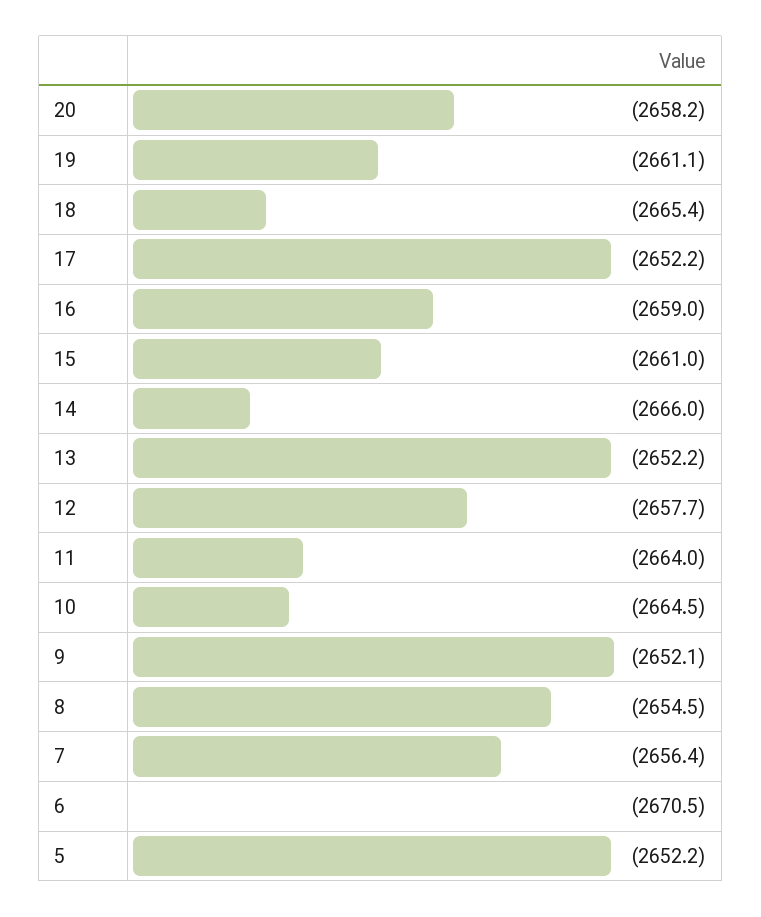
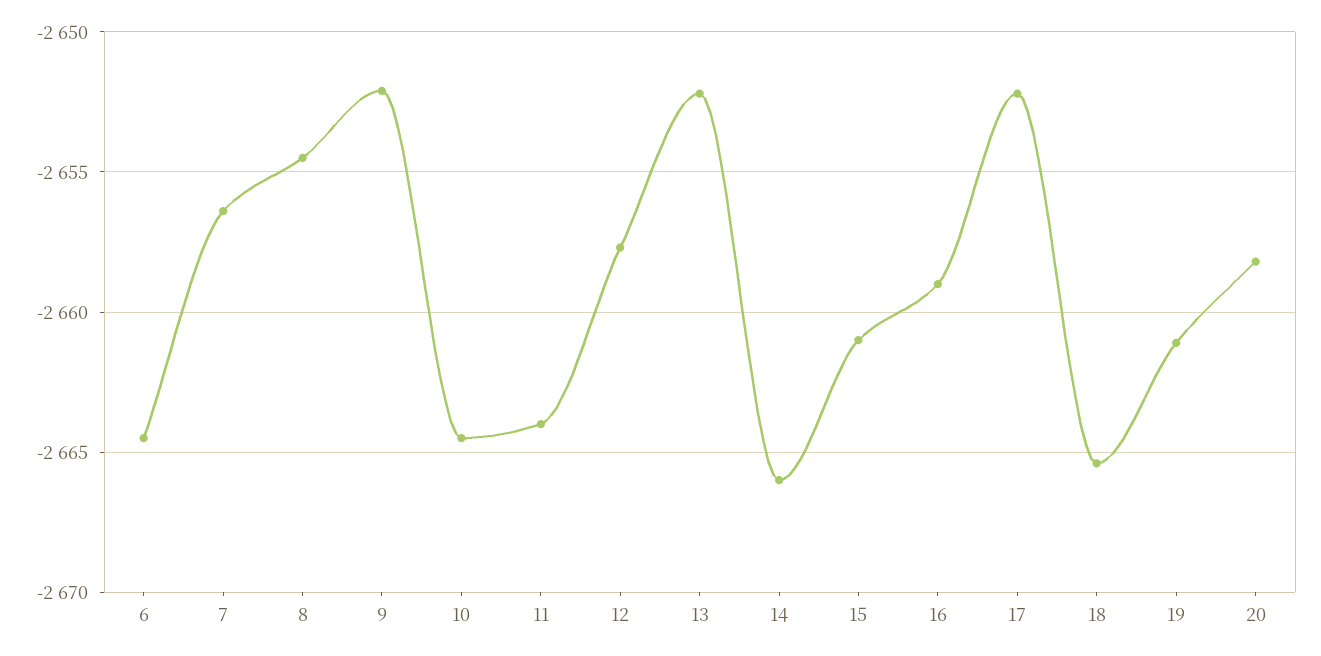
  {
    "20": -2658.2,
    "19": -2661.1,
    "18": -2665.4,
    "17": -2652.2,
    "16": -2659,
    "15": -2661,
    "14": -2666,
    "13": -2652.2,
    "12": -2657.7,
    "11": -2664,
    "10": -2664.5,
    "9": -2652.1,
    "8": -2654.5,
    "7": -2656.4,
-   "6": -2670.5,
+   "6": -2664.5
-   "5": -2652.2
  }

